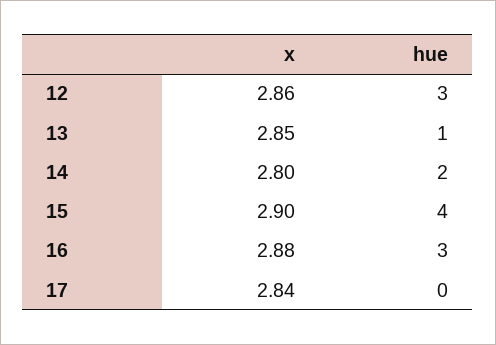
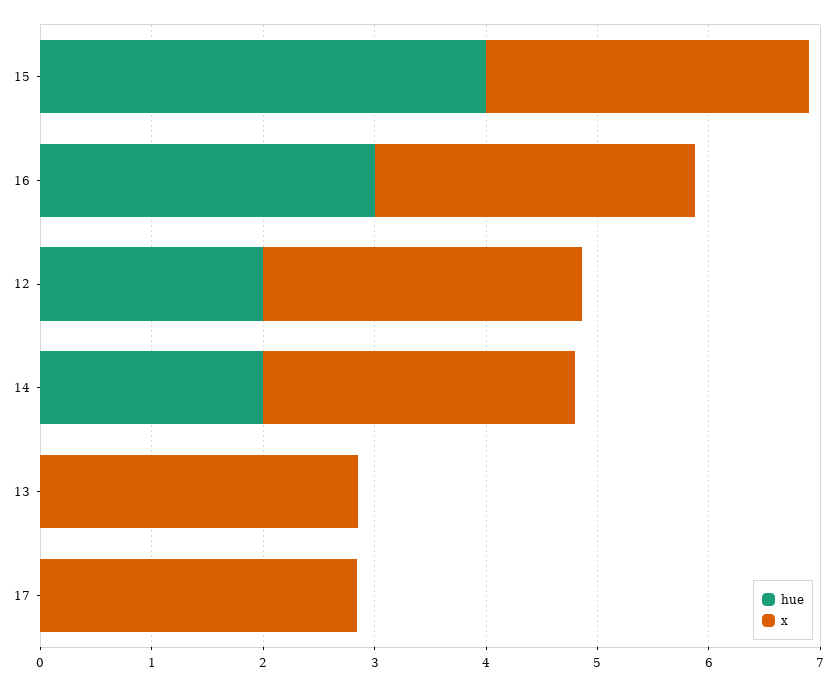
  {
    "x": {
      "12": 2.86,
      "13": 2.85,
      "14": 2.8,
      "15": 2.9,
      "16": 2.88,
      "17": 2.84
    },
    "hue": {
-     "12": 3,
+     "12": 2,
-     "13": 1,
+     "13": 0,
      "14": 2,
      "15": 4,
      "16": 3,
      "17": 0
    }
  }

